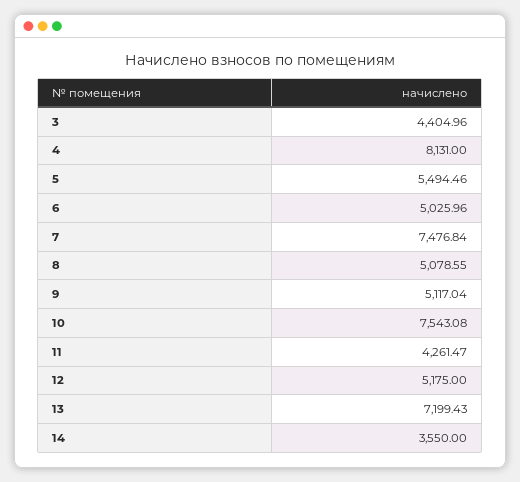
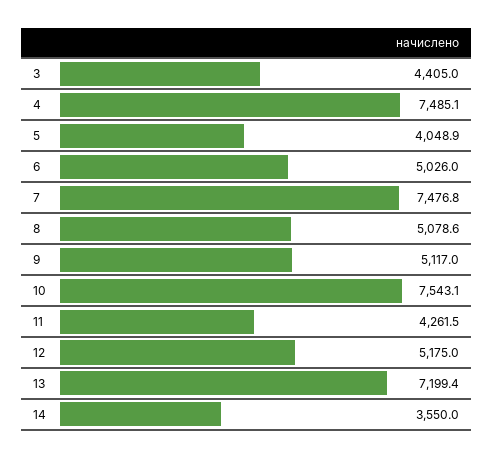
  {
    "3": 4404.96,
-   "4": 8131,
+   "4": 7485.1,
-   "5": 5494.46,
+   "5": 4048.9,
    "6": 5025.96,
    "7": 7476.84,
    "8": 5078.55,
    "9": 5117.04,
    "10": 7543.08,
    "11": 4261.47,
    "12": 5175,
    "13": 7199.43,
    "14": 3550
  }

